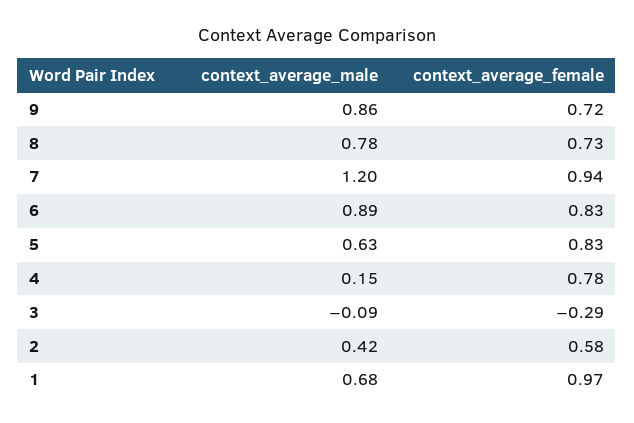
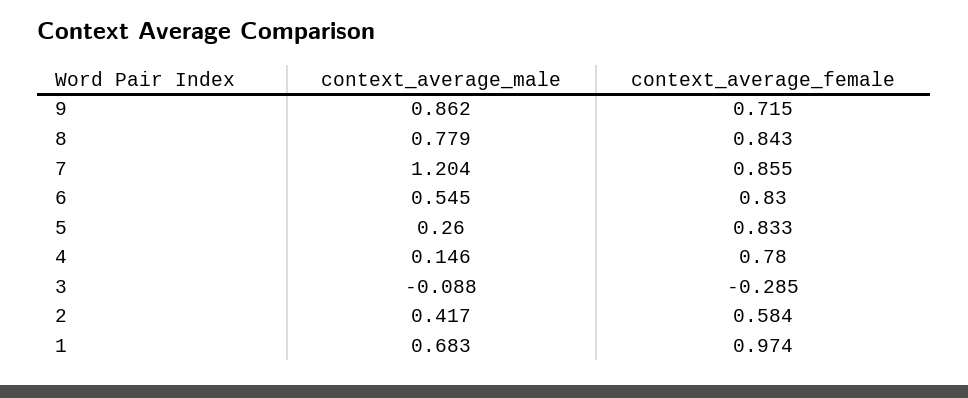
  {
    "context_average_male": {
      "9": 0.862,
      "8": 0.779,
      "7": 1.204,
-     "6": 0.89,
+     "6": 0.545,
-     "5": 0.63,
+     "5": 0.26,
      "4": 0.146,
      "3": -0.088,
      "2": 0.417,
      "1": 0.683
    },
    "context_average_female": {
      "9": 0.715,
-     "8": 0.73,
+     "8": 0.843,
-     "7": 0.94,
+     "7": 0.855,
      "6": 0.83,
      "5": 0.833,
      "4": 0.78,
      "3": -0.285,
      "2": 0.584,
      "1": 0.974
    }
  }

